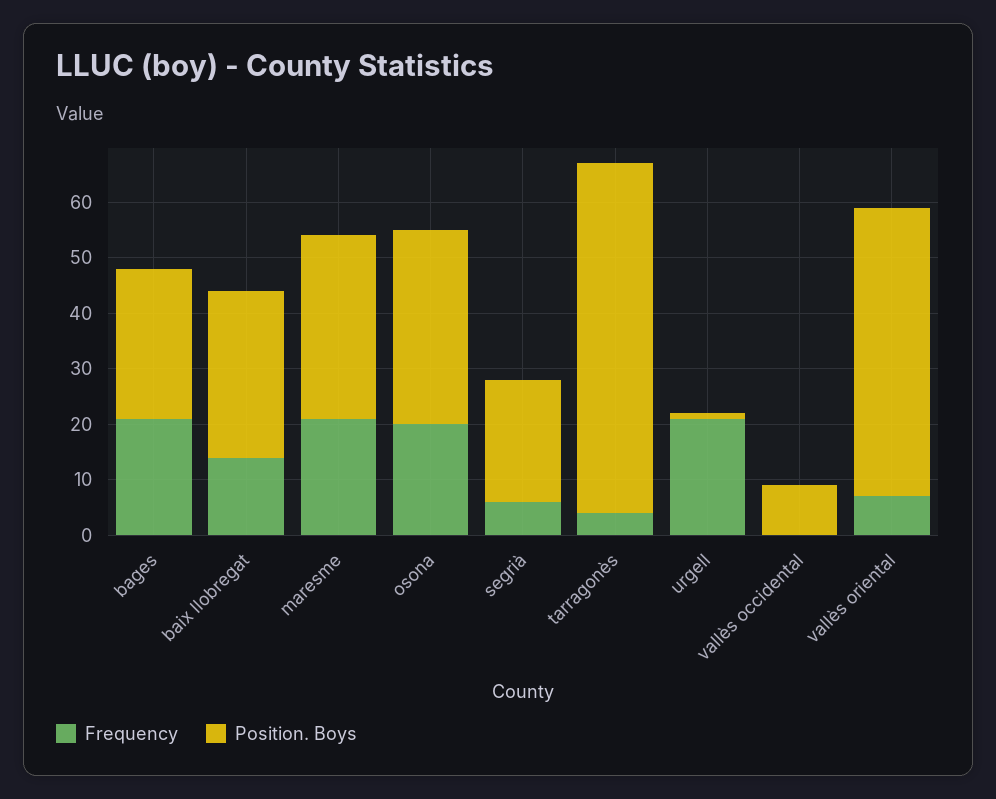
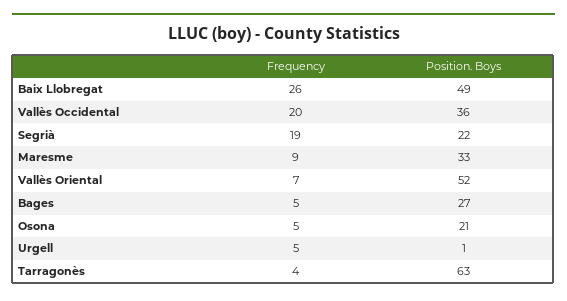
  {
    "Frequency": {
-     "bages": 20,
+     "bages": 5,
-     "baix llobregat": 15,
+     "baix llobregat": 26,
-     "maresme": 20,
+     "maresme": 9,
-     "osona": 20,
+     "osona": 5,
-     "segrià": 5,
+     "segrià": 19,
      "tarragonès": 4,
-     "urgell": 20,
+     "urgell": 5,
-     "vallès occidental": 0,
+     "vallès occidental": 20,
      "vallès oriental": 7
    },
    "Position. Boys": {
      "bages": 27,
-     "baix llobregat": 30,
+     "baix llobregat": 49,
      "maresme": 33,
-     "osona": 35,
+     "osona": 21,
      "segrià": 22,
      "tarragonès": 63,
      "urgell": 1,
-     "vallès occidental": 10,
+     "vallès occidental": 36,
      "vallès oriental": 52
    }
  }

